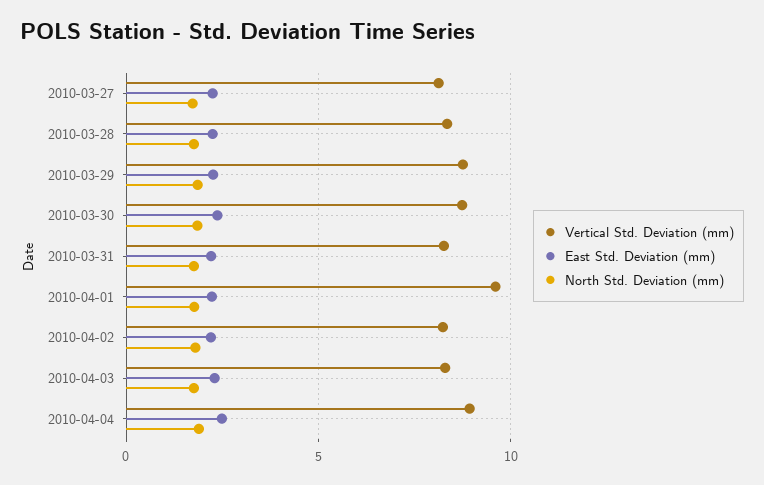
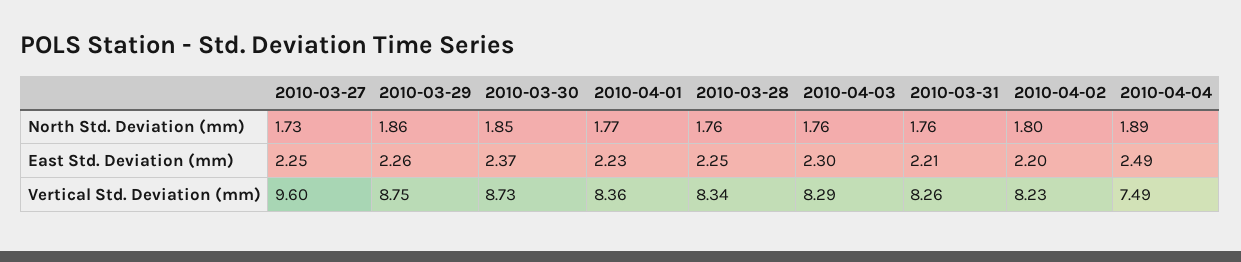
  {
    "Vertical Std. Deviation (mm)": {
-     "2010-03-27": 8,
+     "2010-03-27": 9.6,
      "2010-03-28": 8.34,
      "2010-03-29": 8.75,
      "2010-03-30": 8.73,
      "2010-03-31": 8.26,
-     "2010-04-01": 9.5,
+     "2010-04-01": 8.36,
      "2010-04-02": 8.23,
      "2010-04-03": 8.29,
-     "2010-04-04": 9
+     "2010-04-04": 7.49
    },
    "East Std. Deviation (mm)": {
      "2010-03-27": 2.25,
      "2010-03-28": 2.25,
      "2010-03-29": 2.26,
      "2010-03-30": 2.37,
      "2010-03-31": 2.21,
      "2010-04-01": 2.23,
      "2010-04-02": 2.2,
      "2010-04-03": 2.3,
      "2010-04-04": 2.49
    },
    "North Std. Deviation (mm)": {
      "2010-03-27": 1.73,
      "2010-03-28": 1.76,
      "2010-03-29": 1.86,
      "2010-03-30": 1.85,
      "2010-03-31": 1.76,
      "2010-04-01": 1.77,
      "2010-04-02": 1.8,
      "2010-04-03": 1.76,
      "2010-04-04": 1.89
    }
  }

